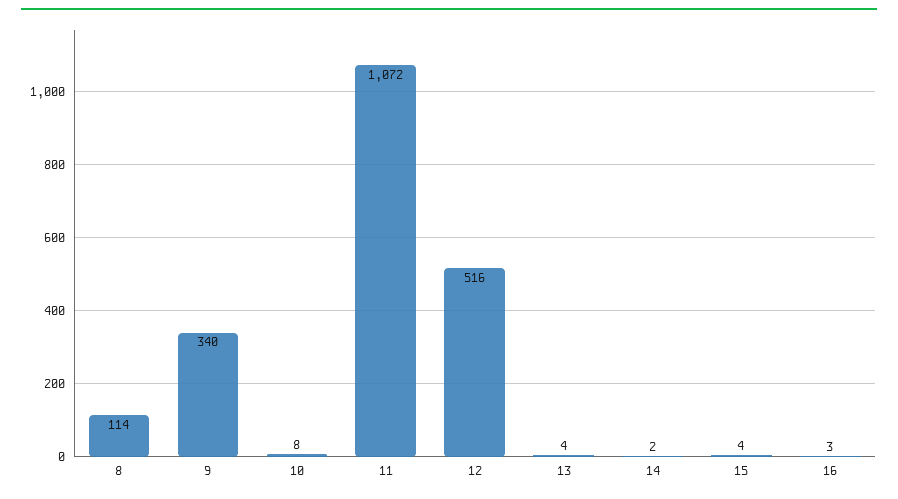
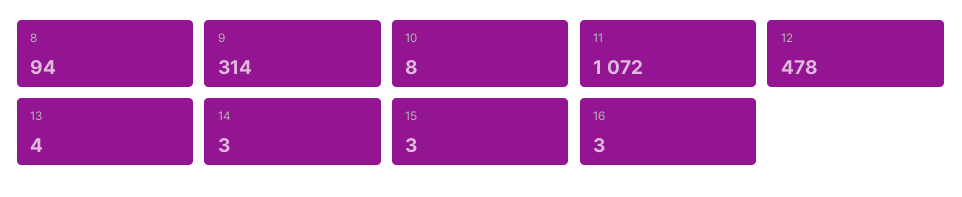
  {
-   "8": 114,
+   "8": 94,
-   "9": 340,
+   "9": 314,
    "10": 8,
    "11": 1072,
-   "12": 516,
+   "12": 478,
    "13": 4,
-   "14": 2,
+   "14": 3,
-   "15": 4,
+   "15": 3,
    "16": 3
  }

